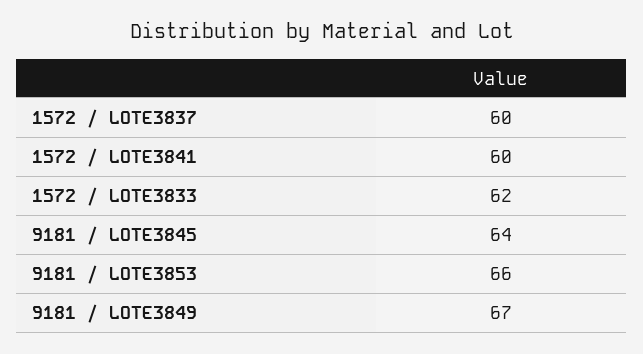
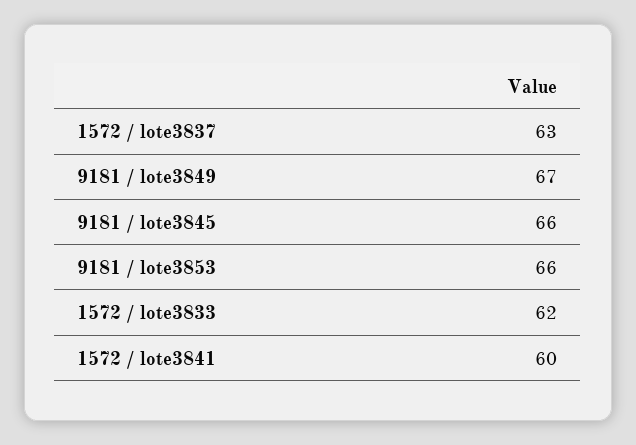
  {
-   "1572 / LOTE3837": 60,
+   "1572 / LOTE3837": 63,
    "1572 / LOTE3841": 60,
    "1572 / LOTE3833": 62,
-   "9181 / LOTE3845": 64,
+   "9181 / LOTE3845": 66,
    "9181 / LOTE3853": 66,
    "9181 / LOTE3849": 67
  }

